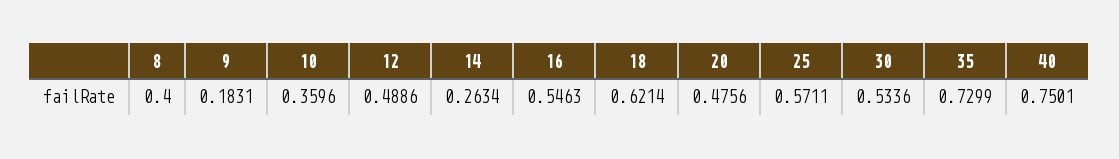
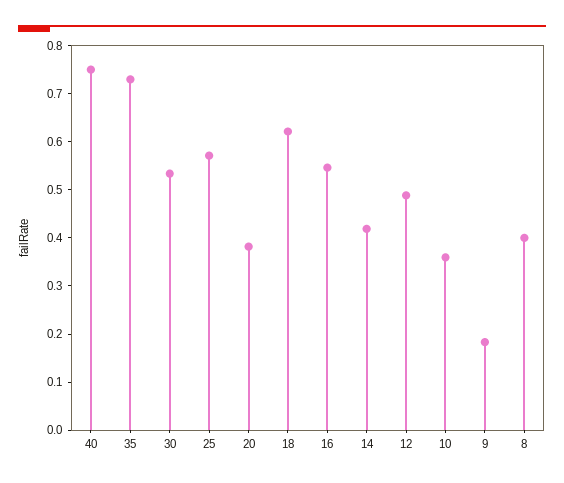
  {
    "8": 0.4,
    "9": 0.1831,
    "10": 0.3596,
    "12": 0.4886,
-   "14": 0.2634,
+   "14": 0.42,
    "16": 0.5463,
    "18": 0.6214,
-   "20": 0.4756,
+   "20": 0.38,
    "25": 0.5711,
    "30": 0.5336,
    "35": 0.7299,
    "40": 0.7501
  }

